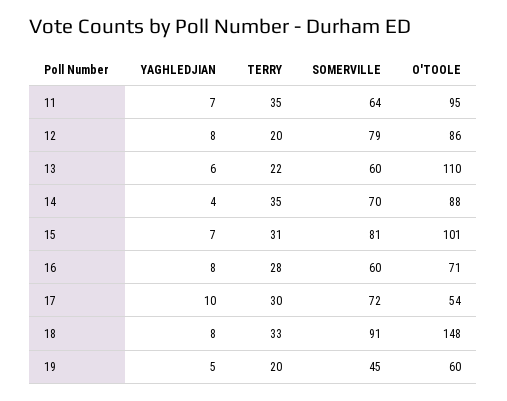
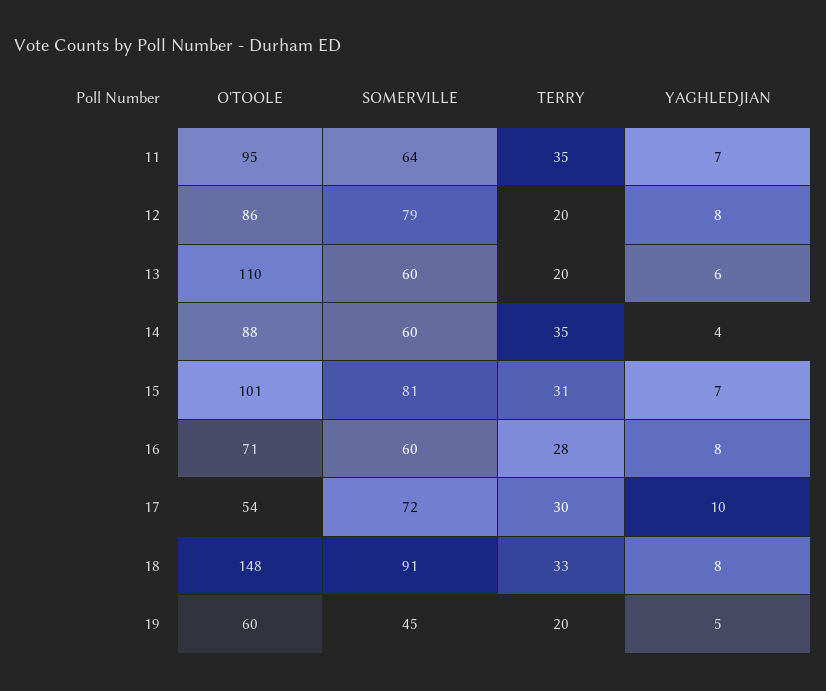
  {
    "YAGHLEDJIAN": {
      "11": 7,
      "12": 8,
      "13": 6,
      "14": 4,
      "15": 7,
      "16": 8,
      "17": 10,
      "18": 8,
      "19": 5
    },
    "TERRY": {
      "11": 35,
      "12": 20,
-     "13": 22,
+     "13": 20,
      "14": 35,
      "15": 31,
      "16": 28,
      "17": 30,
      "18": 33,
      "19": 20
    },
    "SOMERVILLE": {
      "11": 64,
      "12": 79,
      "13": 60,
-     "14": 70,
+     "14": 60,
      "15": 81,
      "16": 60,
      "17": 72,
      "18": 91,
      "19": 45
    },
    "O'TOOLE": {
      "11": 95,
      "12": 86,
      "13": 110,
      "14": 88,
      "15": 101,
      "16": 71,
      "17": 54,
      "18": 148,
      "19": 60
    }
  }

